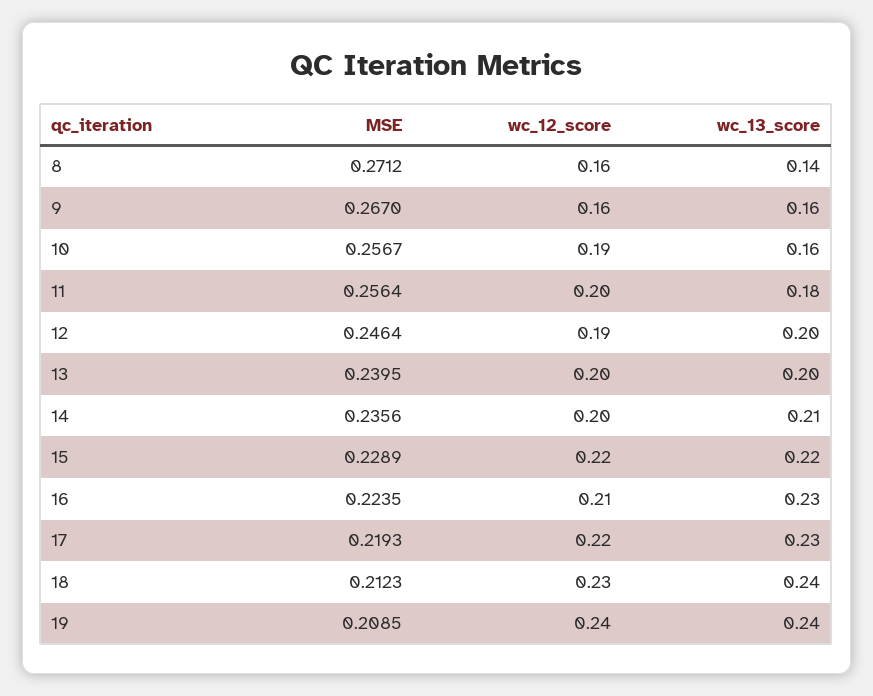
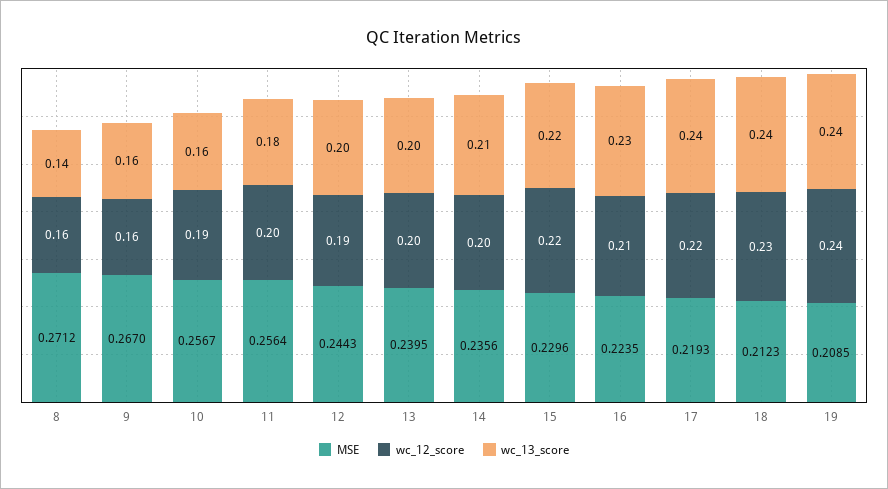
  {
    "MSE": {
      "8": 0.2712,
      "9": 0.267,
      "10": 0.2567,
      "11": 0.2564,
-     "12": 0.2464,
+     "12": 0.2443,
      "13": 0.2395,
      "14": 0.2356,
-     "15": 0.2289,
+     "15": 0.2296,
      "16": 0.2235,
      "17": 0.2193,
      "18": 0.2123,
      "19": 0.2085
    },
    "wc_12_score": {
      "8": 0.16,
      "9": 0.16,
      "10": 0.19,
      "11": 0.2,
      "12": 0.19,
      "13": 0.2,
      "14": 0.2,
      "15": 0.22,
      "16": 0.21,
      "17": 0.22,
      "18": 0.23,
      "19": 0.24
    },
    "wc_13_score": {
      "8": 0.14,
      "9": 0.16,
      "10": 0.16,
      "11": 0.18,
      "12": 0.2,
      "13": 0.2,
      "14": 0.21,
      "15": 0.22,
      "16": 0.23,
-     "17": 0.23,
+     "17": 0.24,
      "18": 0.24,
      "19": 0.24
    }
  }

